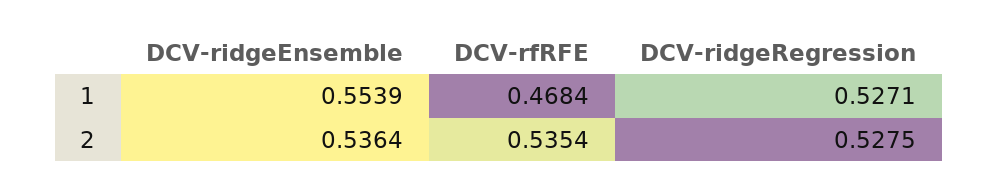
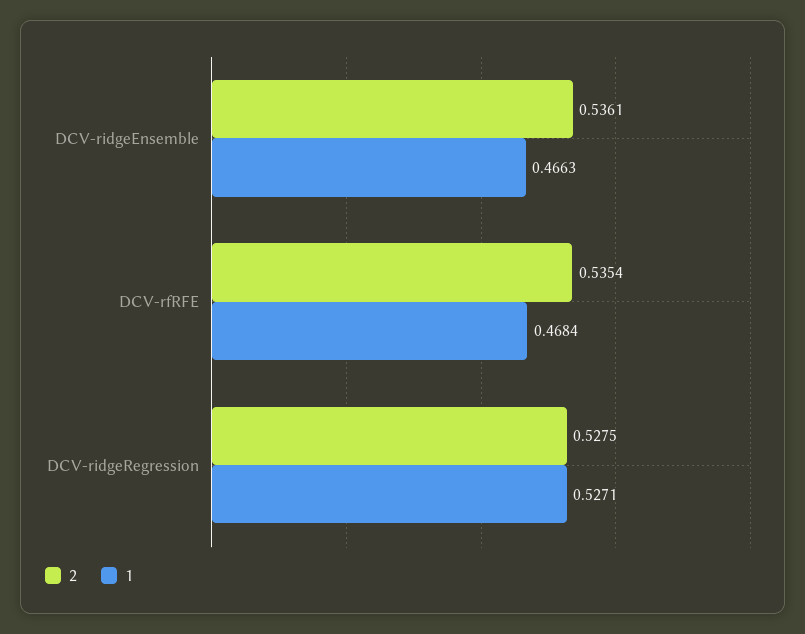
  {
    "1": {
-     "DCV-ridgeEnsemble": 0.5539,
+     "DCV-ridgeEnsemble": 0.4663,
      "DCV-rfRFE": 0.4684,
      "DCV-ridgeRegression": 0.5271
    },
    "2": {
-     "DCV-ridgeEnsemble": 0.5364,
+     "DCV-ridgeEnsemble": 0.5361,
      "DCV-rfRFE": 0.5354,
      "DCV-ridgeRegression": 0.5275
    }
  }

